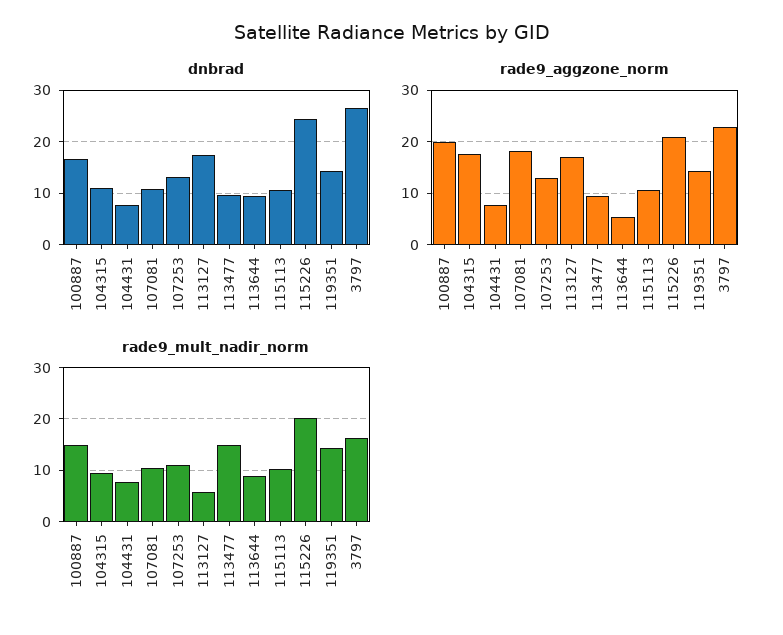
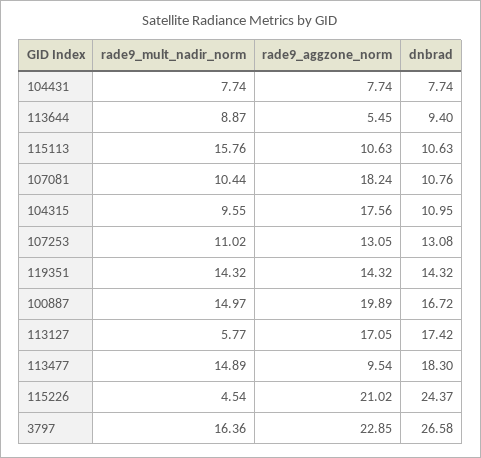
  {
    "dnbrad": {
      "100887": 16.72,
      "104315": 10.95,
      "104431": 7.74,
      "107081": 10.76,
      "107253": 13.08,
      "113127": 17.42,
-     "113477": 10,
+     "113477": 18.3,
      "113644": 9.4,
      "115113": 10.63,
      "115226": 24.37,
      "119351": 14.32,
      "3797": 26.58
    },
    "rade9_aggzone_norm": {
      "100887": 19.89,
      "104315": 17.56,
      "104431": 7.74,
      "107081": 18.24,
      "107253": 13.05,
      "113127": 17.05,
      "113477": 9.54,
      "113644": 5.45,
      "115113": 10.63,
      "115226": 21.02,
      "119351": 14.32,
      "3797": 22.85
    },
    "rade9_mult_nadir_norm": {
      "100887": 14.97,
      "104315": 9.55,
      "104431": 7.74,
      "107081": 10.44,
      "107253": 11.02,
      "113127": 5.77,
      "113477": 14.89,
      "113644": 8.87,
-     "115113": 10,
+     "115113": 15.76,
-     "115226": 20,
+     "115226": 4.54,
      "119351": 14.32,
      "3797": 16.36
    }
  }

